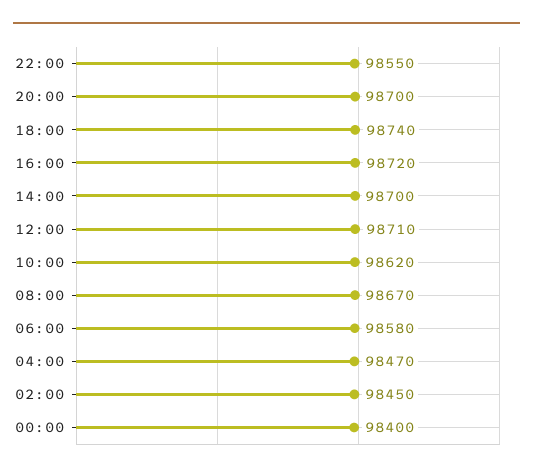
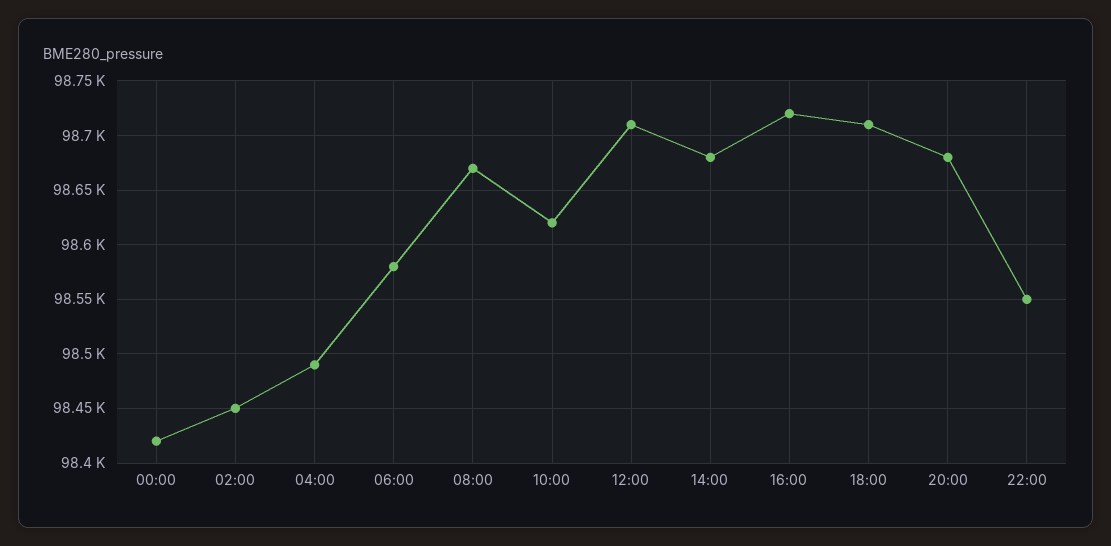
  {
    "22:00": 98550,
-   "20:00": 98700,
+   "20:00": 98680,
-   "18:00": 98740,
+   "18:00": 98710,
    "16:00": 98720,
-   "14:00": 98700,
+   "14:00": 98680,
    "12:00": 98710,
    "10:00": 98620,
    "08:00": 98670,
    "06:00": 98580,
-   "04:00": 98470,
+   "04:00": 98490,
    "02:00": 98450,
-   "00:00": 98400
+   "00:00": 98420
  }

